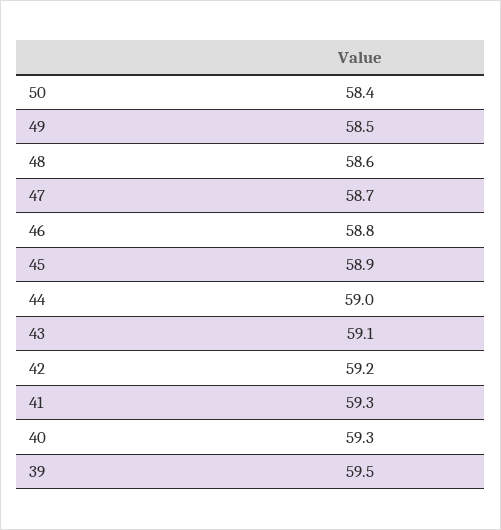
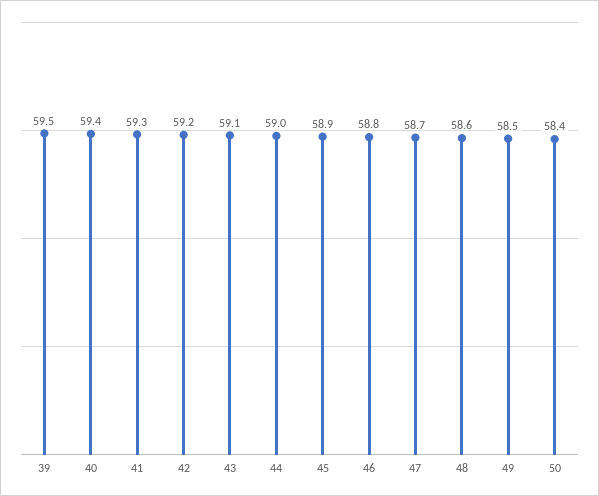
  {
    "50": 58.4,
    "49": 58.5,
    "48": 58.6,
    "47": 58.7,
    "46": 58.8,
    "45": 58.9,
    "44": 59,
    "43": 59.1,
    "42": 59.2,
    "41": 59.3,
-   "40": 59.3,
+   "40": 59.4,
    "39": 59.5
  }

